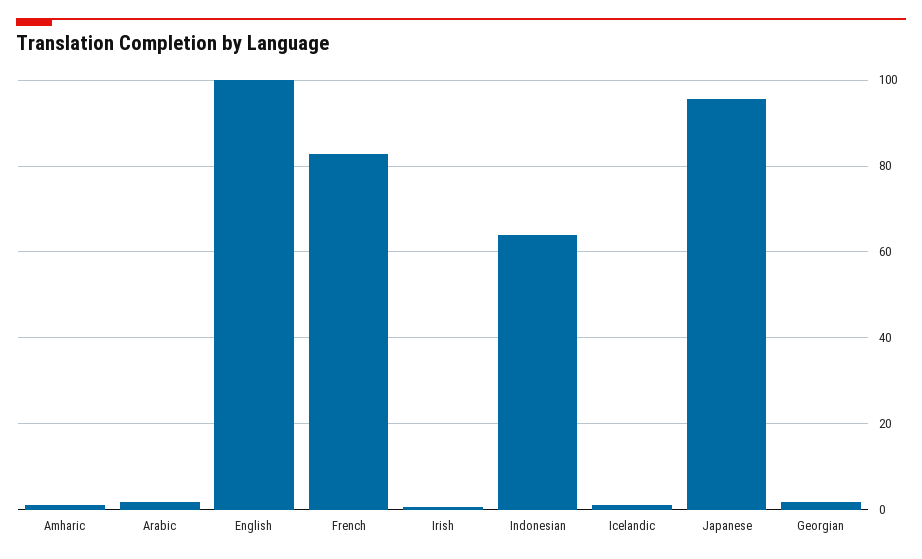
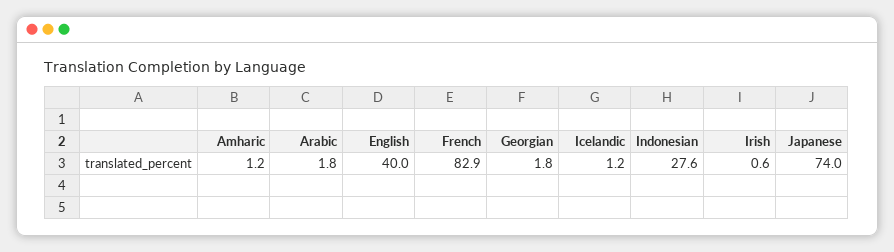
  {
    "Amharic": 1.2,
    "Arabic": 1.8,
-   "English": 100,
+   "English": 40,
    "French": 82.9,
    "Irish": 0.6,
-   "Indonesian": 64,
+   "Indonesian": 27.6,
    "Icelandic": 1.2,
-   "Japanese": 96,
+   "Japanese": 74,
    "Georgian": 1.8
  }

